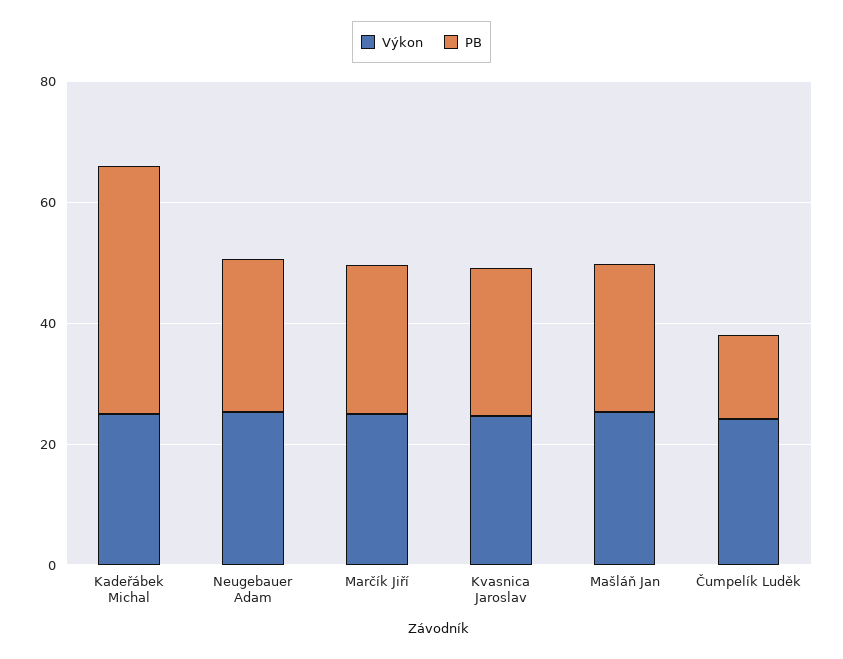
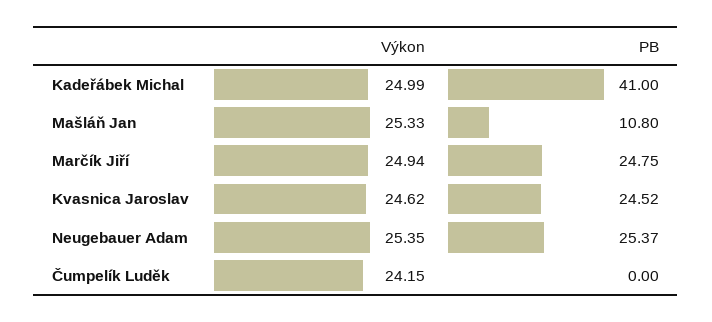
  {
    "Výkon": {
      "Kadeřábek Michal": 24.99,
      "Neugebauer Adam": 25.35,
      "Marčík Jiří": 24.94,
      "Kvasnica Jaroslav": 24.62,
      "Mašláň Jan": 25.33,
      "Čumpelík Luděk": 24.15
    },
    "PB": {
      "Kadeřábek Michal": 41,
      "Neugebauer Adam": 25.37,
      "Marčík Jiří": 24.75,
      "Kvasnica Jaroslav": 24.52,
-     "Mašláň Jan": 25,
+     "Mašláň Jan": 10.8,
-     "Čumpelík Luděk": 15
+     "Čumpelík Luděk": 0
    }
  }

